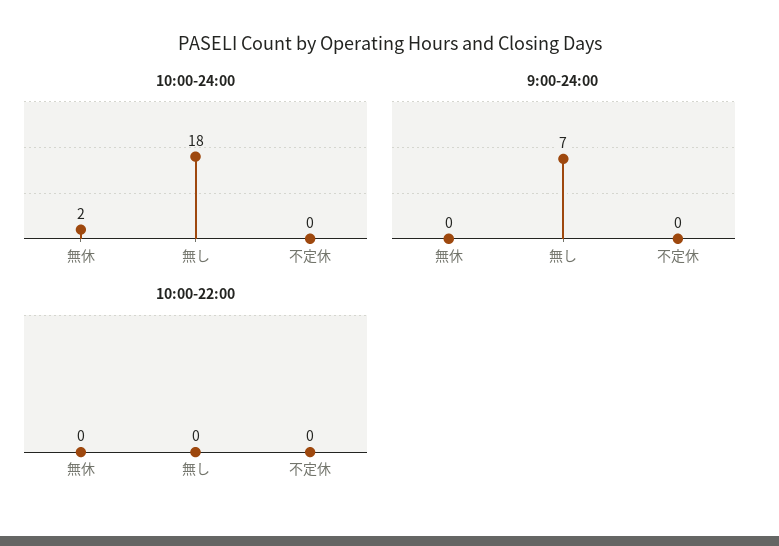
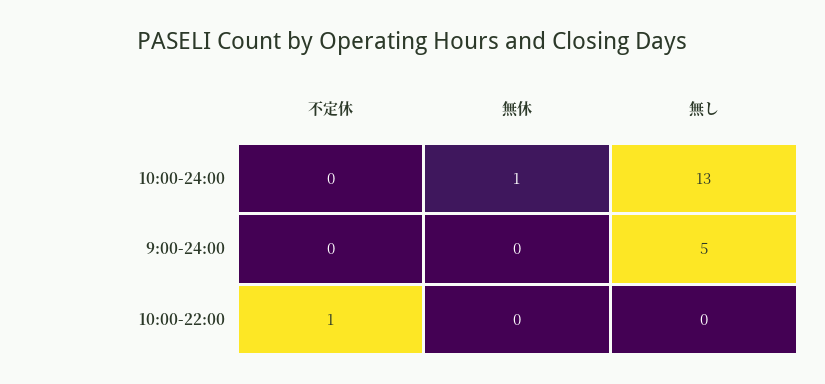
  {
    "10:00-24:00": {
-     "無休": 2,
+     "無休": 1,
-     "無し": 18,
+     "無し": 13,
      "不定休": 0
    },
    "9:00-24:00": {
      "無休": 0,
-     "無し": 7,
+     "無し": 5,
      "不定休": 0
    },
    "10:00-22:00": {
      "無休": 0,
      "無し": 0,
-     "不定休": 0
+     "不定休": 1
    }
  }

